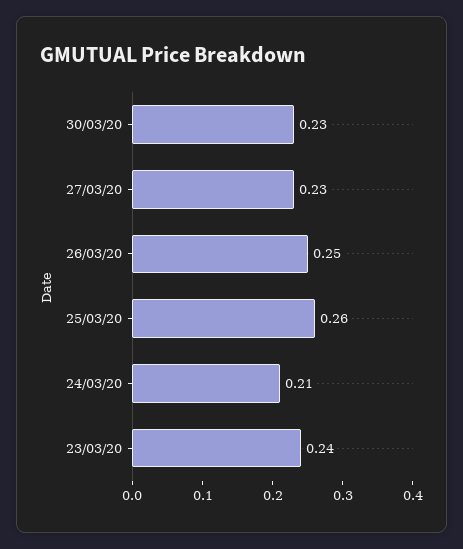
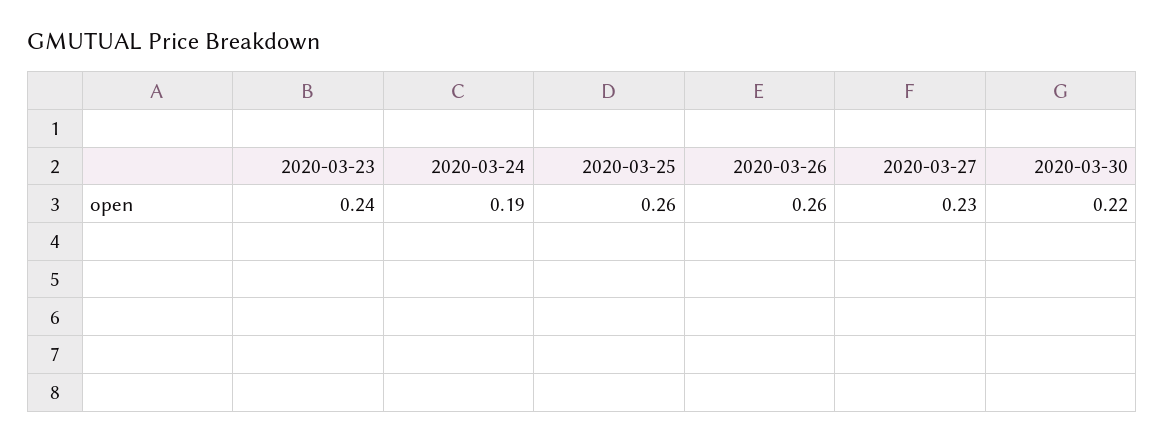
  {
-   "30/03/20": 0.23,
+   "30/03/20": 0.22,
    "27/03/20": 0.23,
-   "26/03/20": 0.25,
+   "26/03/20": 0.26,
    "25/03/20": 0.26,
-   "24/03/20": 0.21,
+   "24/03/20": 0.19,
    "23/03/20": 0.24
  }

